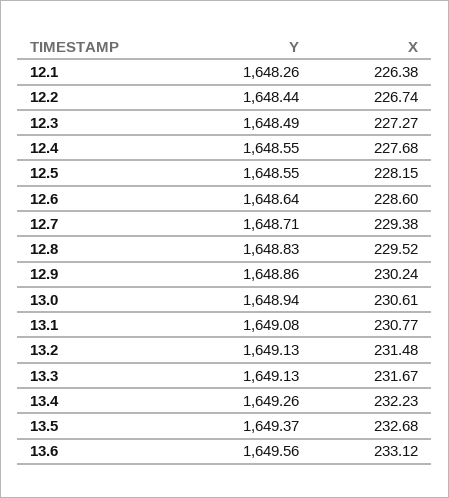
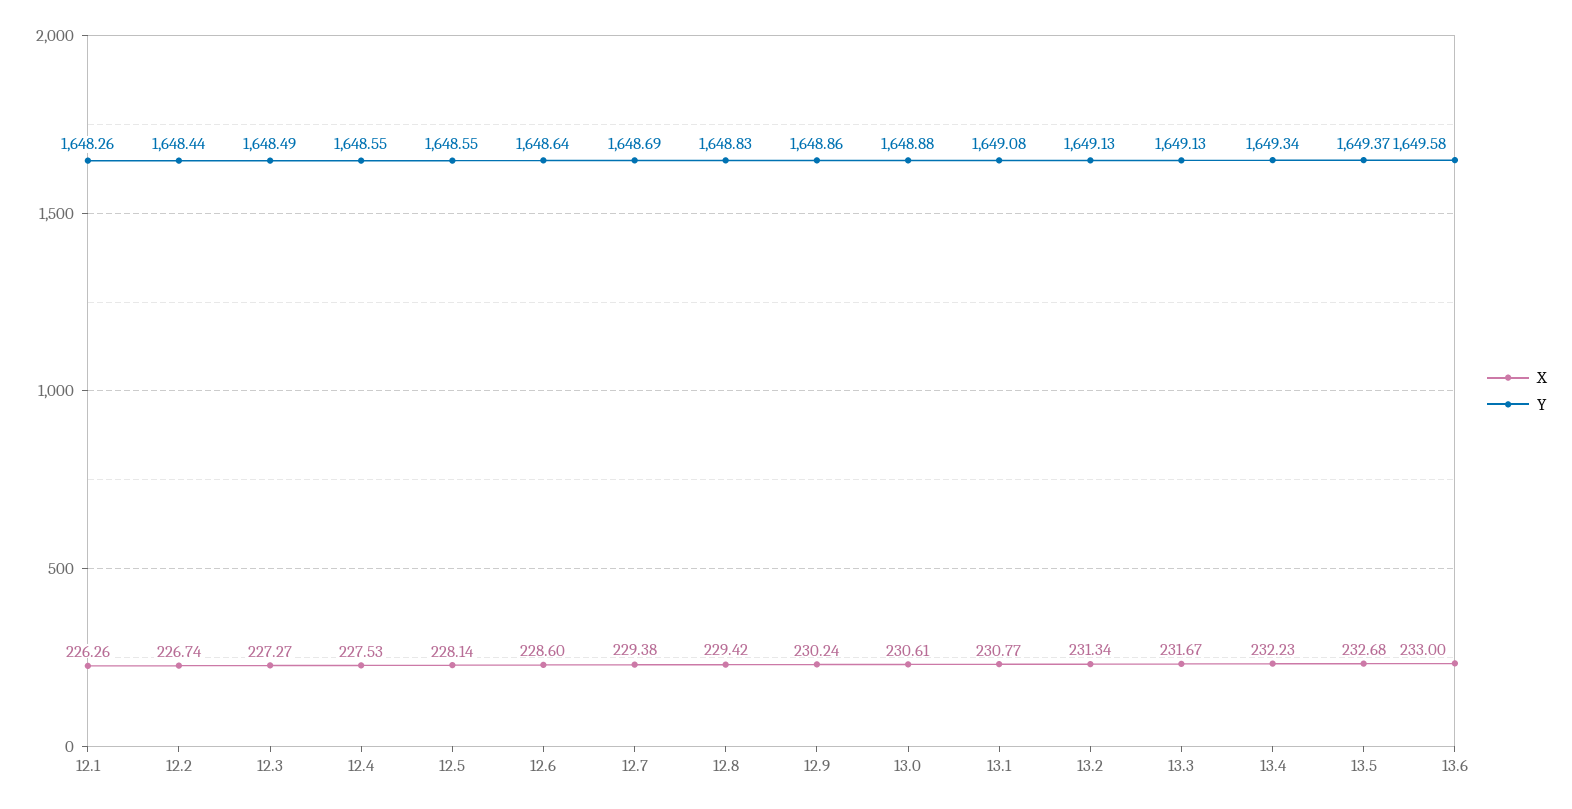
  {
    "Y": {
      "12.1": 1648.26,
      "12.2": 1648.44,
      "12.3": 1648.49,
      "12.4": 1648.55,
      "12.5": 1648.55,
      "12.6": 1648.64,
-     "12.7": 1648.71,
+     "12.7": 1648.69,
      "12.8": 1648.83,
      "12.9": 1648.86,
-     "13.0": 1648.94,
+     "13.0": 1648.88,
      "13.1": 1649.08,
      "13.2": 1649.13,
      "13.3": 1649.13,
-     "13.4": 1649.26,
+     "13.4": 1649.34,
      "13.5": 1649.37,
-     "13.6": 1649.56
+     "13.6": 1649.58
    },
    "X": {
-     "12.1": 226.38,
+     "12.1": 226.26,
      "12.2": 226.74,
      "12.3": 227.27,
-     "12.4": 227.68,
+     "12.4": 227.53,
-     "12.5": 228.15,
+     "12.5": 228.14,
      "12.6": 228.6,
      "12.7": 229.38,
-     "12.8": 229.52,
+     "12.8": 229.42,
      "12.9": 230.24,
      "13.0": 230.61,
      "13.1": 230.77,
-     "13.2": 231.48,
+     "13.2": 231.34,
      "13.3": 231.67,
      "13.4": 232.23,
      "13.5": 232.68,
-     "13.6": 233.12
+     "13.6": 233
    }
  }

